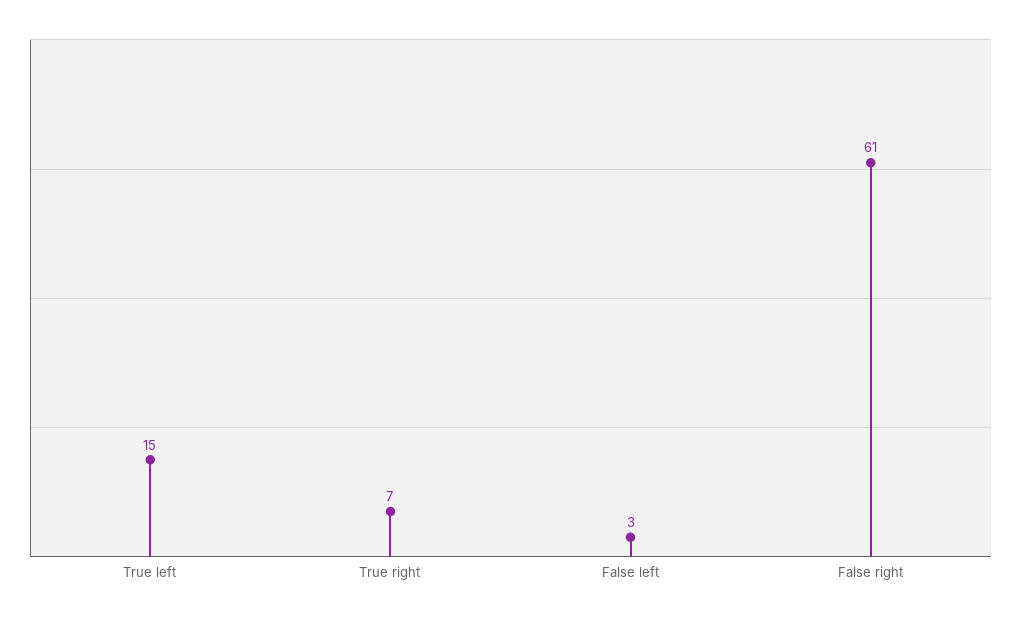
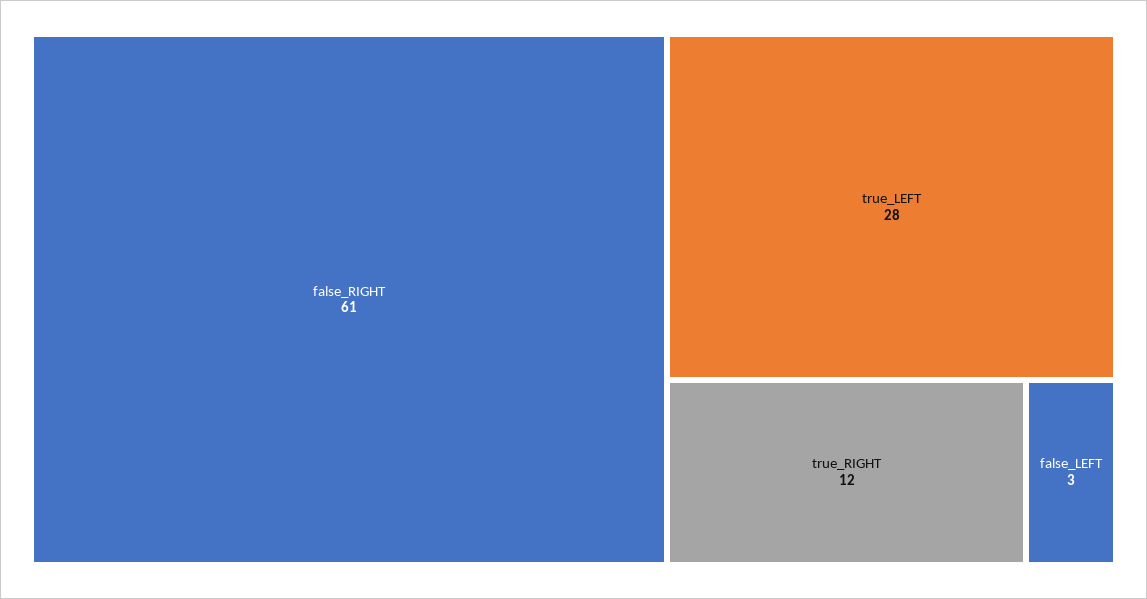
  {
-   "True left": 15,
+   "True left": 28,
-   "True right": 7,
+   "True right": 12,
    "False left": 3,
    "False right": 61
  }

